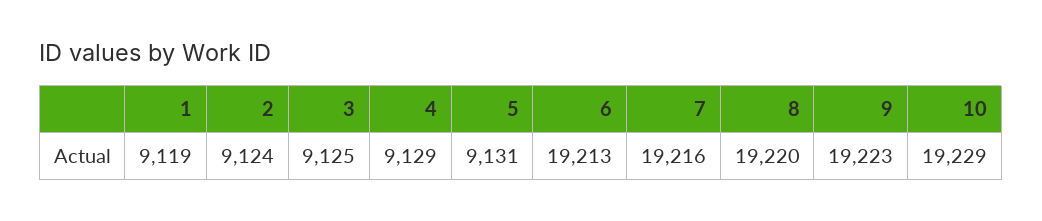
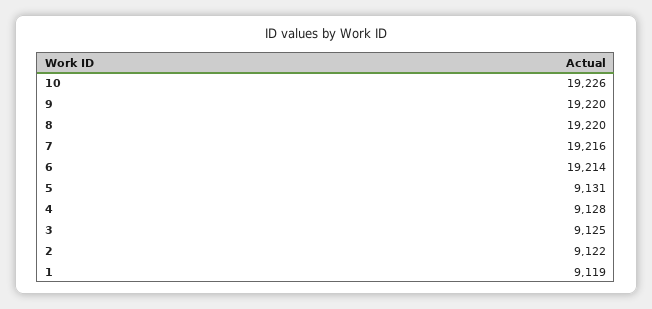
  {
    "1": 9119,
-   "2": 9124,
+   "2": 9122,
    "3": 9125,
-   "4": 9129,
+   "4": 9128,
    "5": 9131,
-   "6": 19213,
+   "6": 19214,
    "7": 19216,
    "8": 19220,
-   "9": 19223,
+   "9": 19220,
-   "10": 19229
+   "10": 19226
  }

